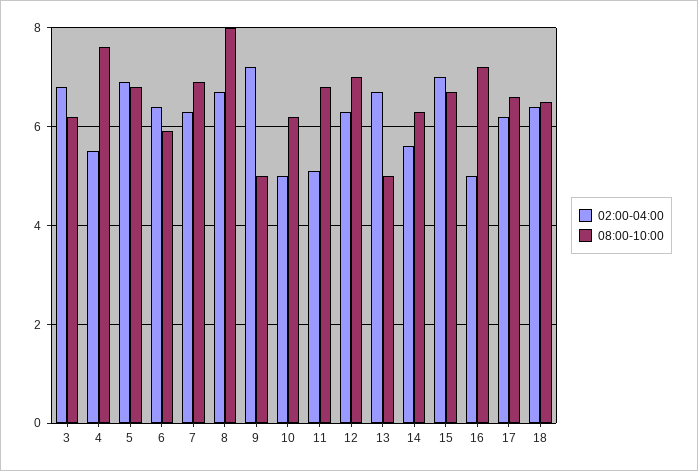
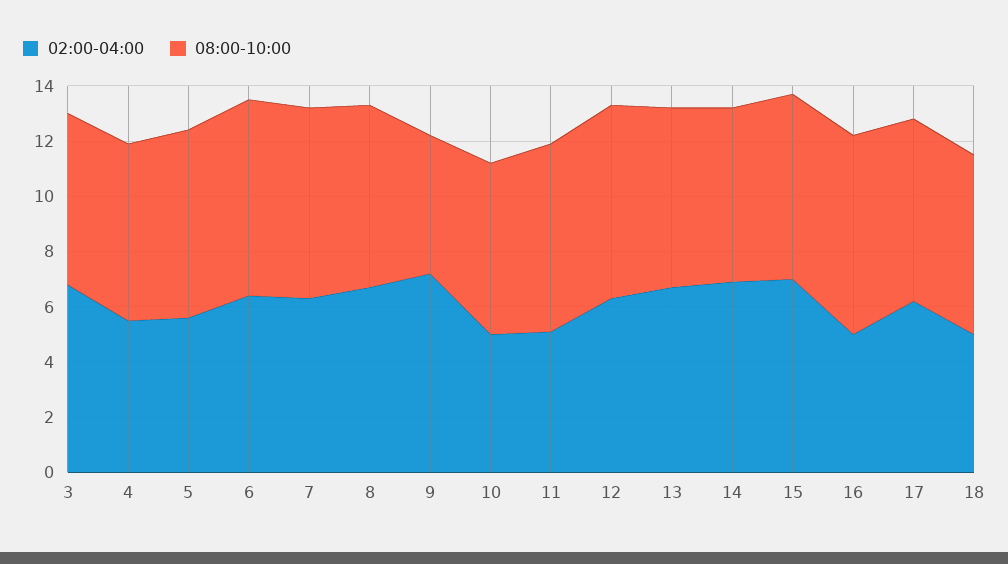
  {
    "02:00-04:00": {
      "3": 7,
      "4": 5.5,
-     "5": 7,
+     "5": 5.5,
      "6": 6.5,
      "7": 6.5,
      "8": 6.5,
      "9": 7,
      "10": 5,
      "11": 5,
      "12": 6.5,
      "13": 6.5,
-     "14": 5.5,
+     "14": 7,
      "15": 7,
      "16": 5,
      "17": 6,
-     "18": 6.5
+     "18": 5
    },
    "08:00-10:00": {
      "3": 6,
-     "4": 7.5,
+     "4": 6.5,
      "5": 7,
-     "6": 6,
+     "6": 7,
      "7": 7,
-     "8": 8,
+     "8": 6.5,
      "9": 5,
      "10": 6,
      "11": 7,
      "12": 7,
-     "13": 5,
+     "13": 6.5,
      "14": 6.5,
      "15": 6.5,
      "16": 7,
      "17": 6.5,
      "18": 6.5
    }
  }

